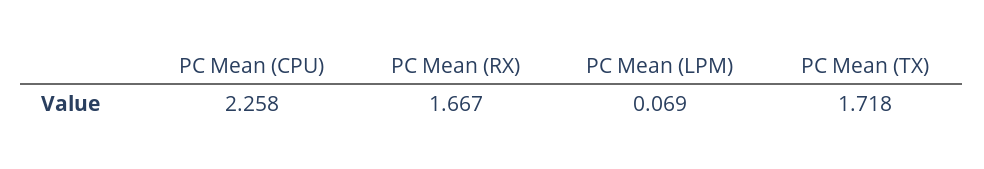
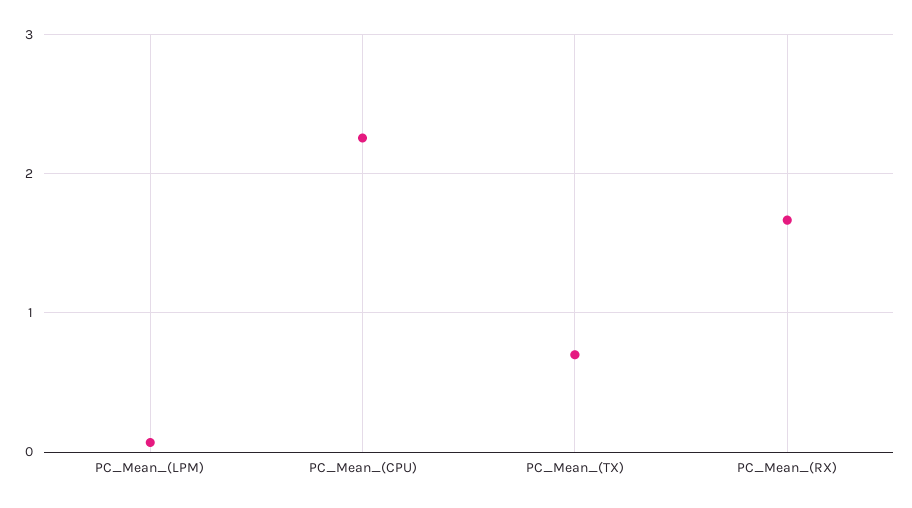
  {
    "PC Mean (CPU)": 2.258,
    "PC Mean (RX)": 1.667,
    "PC Mean (LPM)": 0.069,
-   "PC Mean (TX)": 1.718
+   "PC Mean (TX)": 0.7
  }

